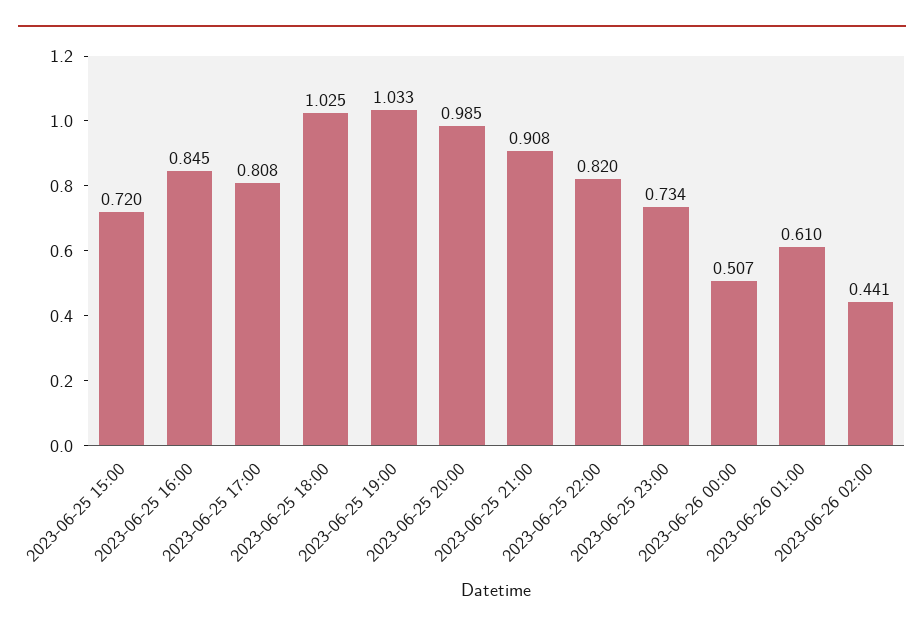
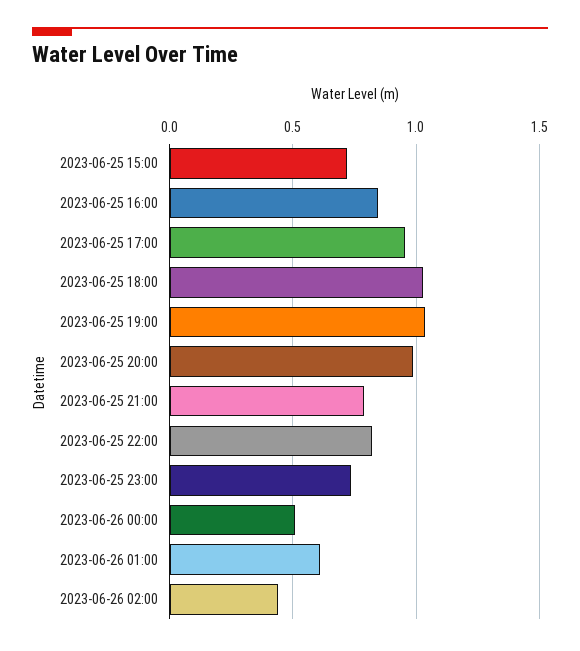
  {
    "2023-06-25 15:00": 0.72,
    "2023-06-25 16:00": 0.845,
-   "2023-06-25 17:00": 0.808,
+   "2023-06-25 17:00": 0.95,
    "2023-06-25 18:00": 1.025,
    "2023-06-25 19:00": 1.033,
    "2023-06-25 20:00": 0.985,
-   "2023-06-25 21:00": 0.908,
+   "2023-06-25 21:00": 0.8,
    "2023-06-25 22:00": 0.82,
    "2023-06-25 23:00": 0.734,
    "2023-06-26 00:00": 0.507,
    "2023-06-26 01:00": 0.61,
    "2023-06-26 02:00": 0.441
  }

